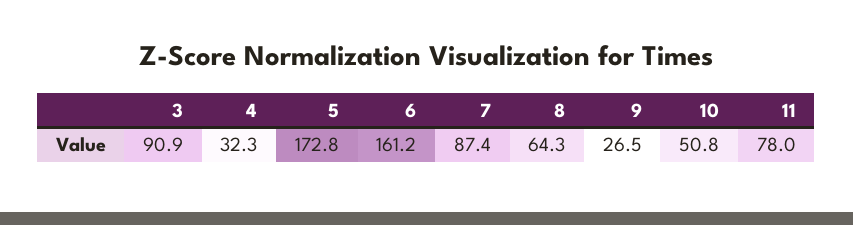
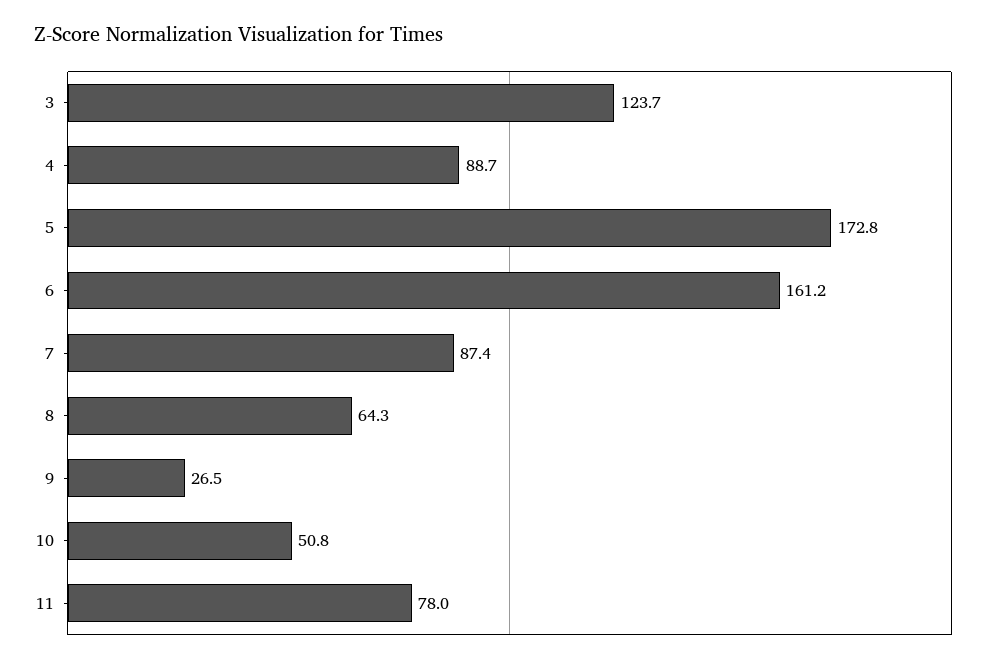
  {
-   "3": 90.9,
+   "3": 123.7,
-   "4": 32.3,
+   "4": 88.7,
    "5": 172.8,
    "6": 161.2,
    "7": 87.4,
    "8": 64.3,
    "9": 26.5,
    "10": 50.8,
    "11": 78
  }

